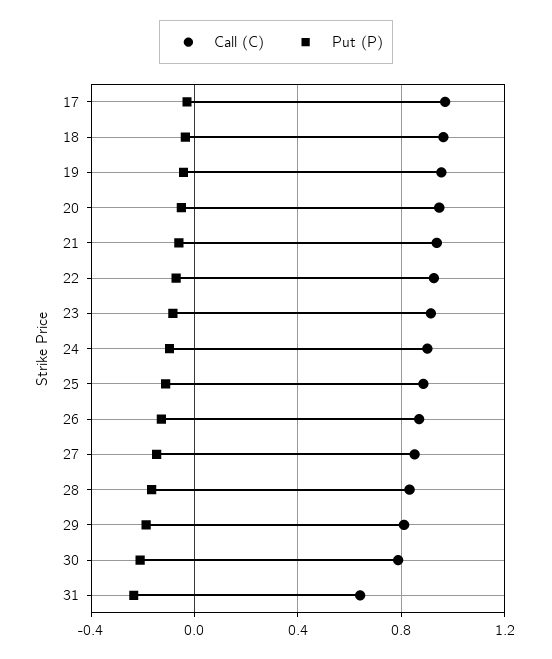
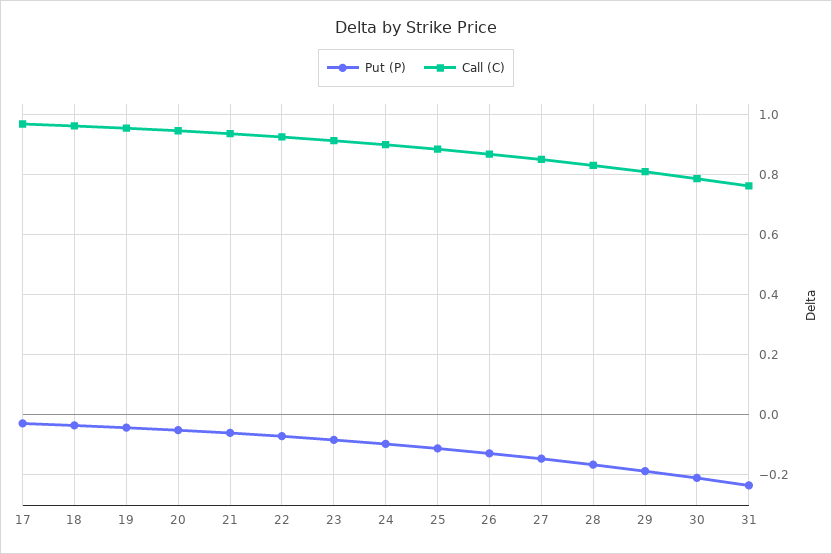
  {
    "Call (C)": {
      "17": 0.96,
      "18": 0.96,
      "19": 0.96,
      "20": 0.94,
      "21": 0.94,
      "22": 0.92,
      "23": 0.92,
      "24": 0.9,
      "25": 0.88,
      "26": 0.86,
      "27": 0.86,
      "28": 0.84,
      "29": 0.82,
      "30": 0.78,
-     "31": 0.65
+     "31": 0.76
    },
    "Put (P)": {
      "17": -0.02,
      "18": -0.04,
      "19": -0.04,
      "20": -0.06,
      "21": -0.06,
      "22": -0.08,
      "23": -0.08,
      "24": -0.1,
      "25": -0.12,
      "26": -0.12,
      "27": -0.14,
      "28": -0.16,
      "29": -0.18,
      "30": -0.22,
      "31": -0.24
    }
  }

